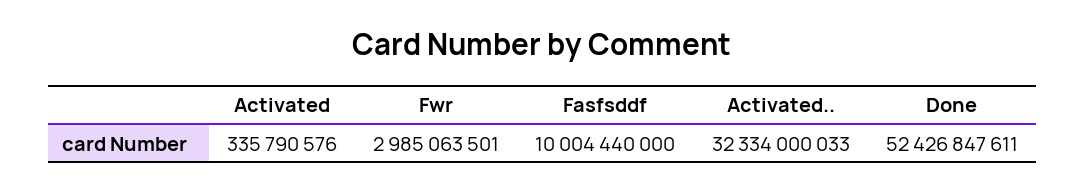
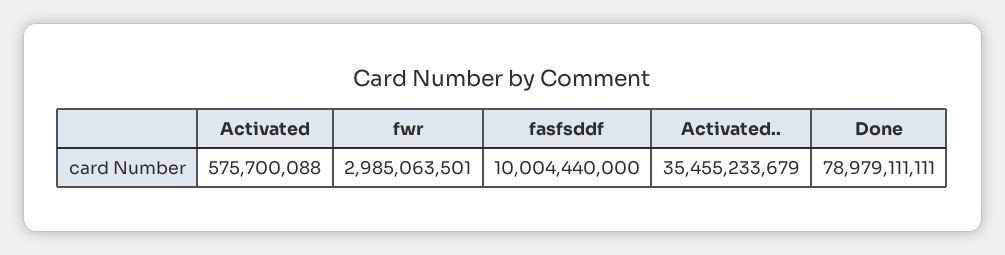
  {
-   "Activated": 335790576,
+   "Activated": 575700088,
    "Fwr": 2985063501,
    "Fasfsddf": 10004440000,
-   "Activated..": 32334000033,
+   "Activated..": 35455233679,
-   "Done": 52426847611
+   "Done": 78979111111
  }

